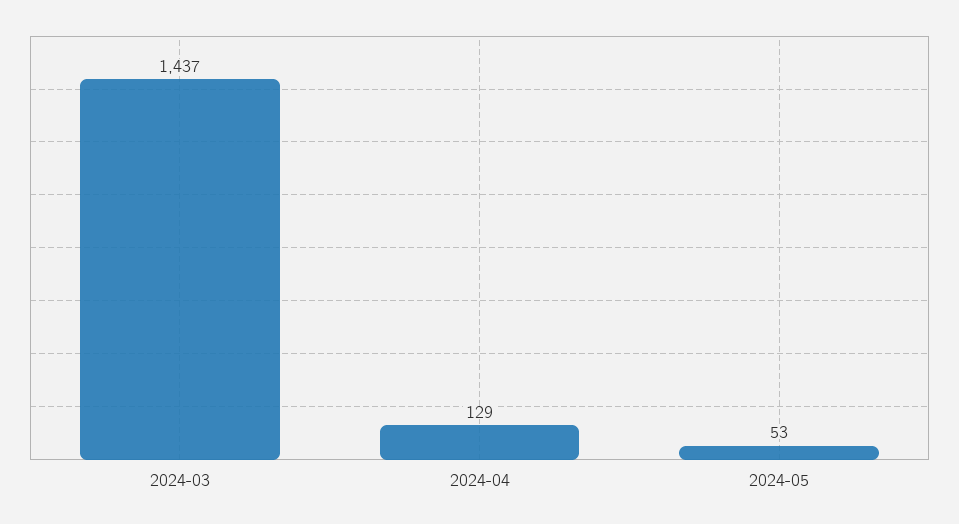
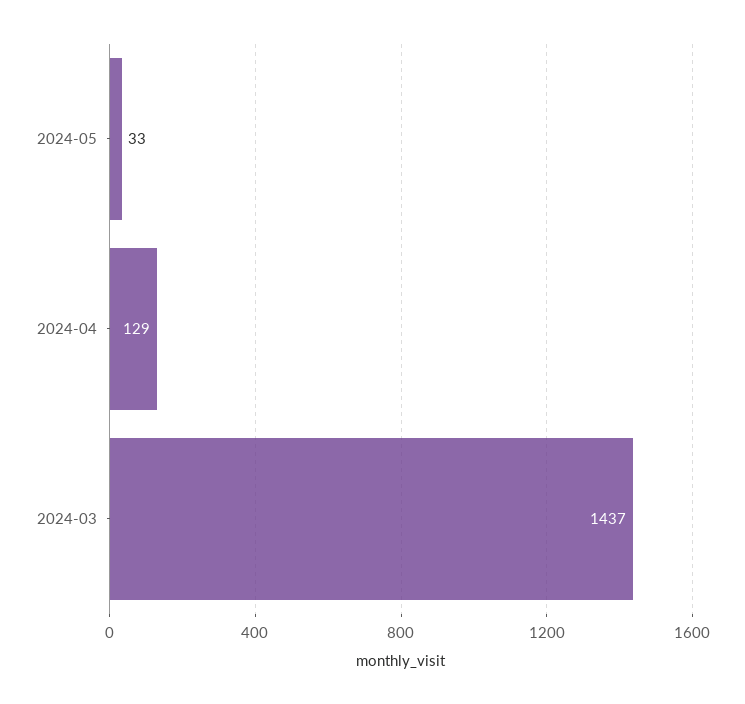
  {
    "2024-03": 1437,
    "2024-04": 129,
-   "2024-05": 53
+   "2024-05": 33
  }

